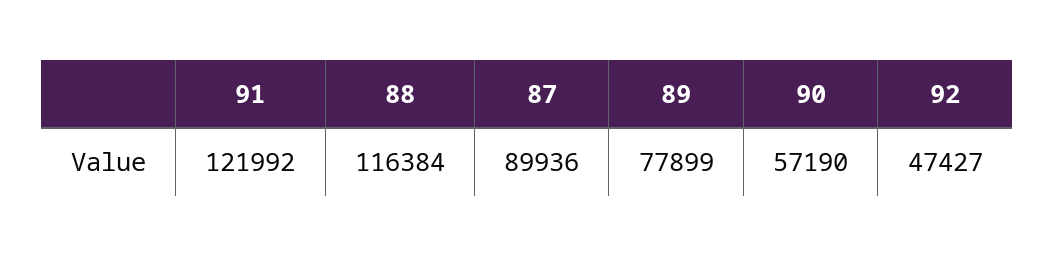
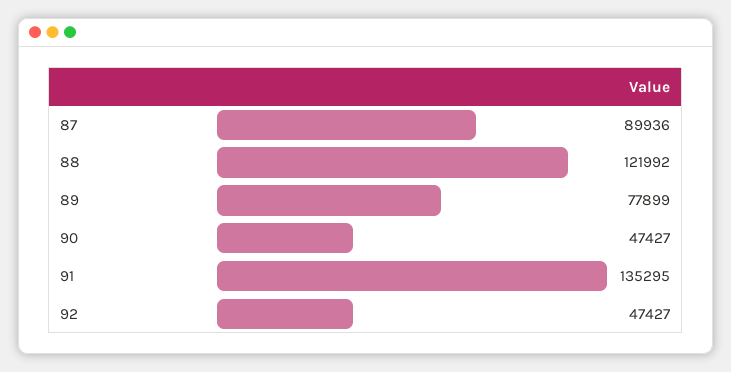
  {
-   "91": 121992,
+   "91": 135295,
-   "88": 116384,
+   "88": 121992,
    "87": 89936,
    "89": 77899,
-   "90": 57190,
+   "90": 47427,
    "92": 47427
  }

